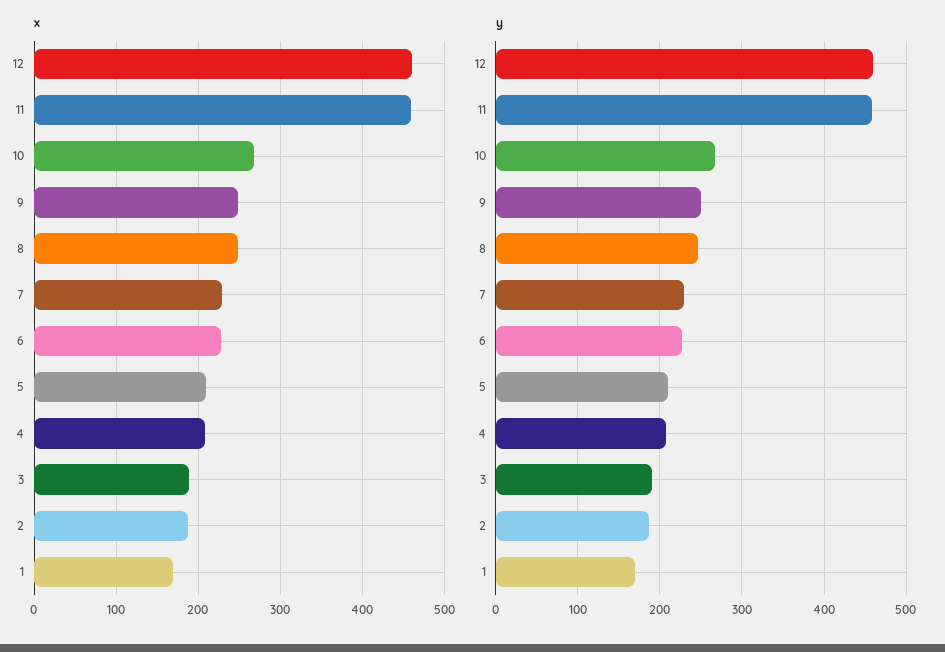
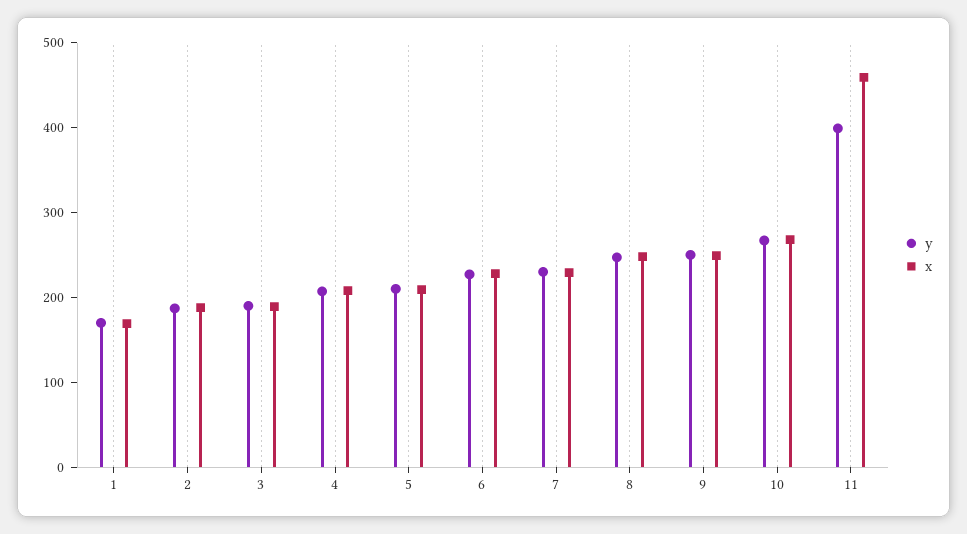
  {
    "x": {
-     "12": 460,
      "11": 460,
      "10": 270,
      "9": 250,
      "8": 250,
      "7": 230,
      "6": 230,
      "5": 210,
      "4": 210,
      "3": 190,
      "2": 190,
      "1": 170
    },
    "y": {
-     "12": 460,
-     "11": 460,
+     "11": 400,
      "10": 270,
      "9": 250,
      "8": 250,
      "7": 230,
      "6": 230,
      "5": 210,
      "4": 210,
      "3": 190,
      "2": 190,
      "1": 170
    }
  }

